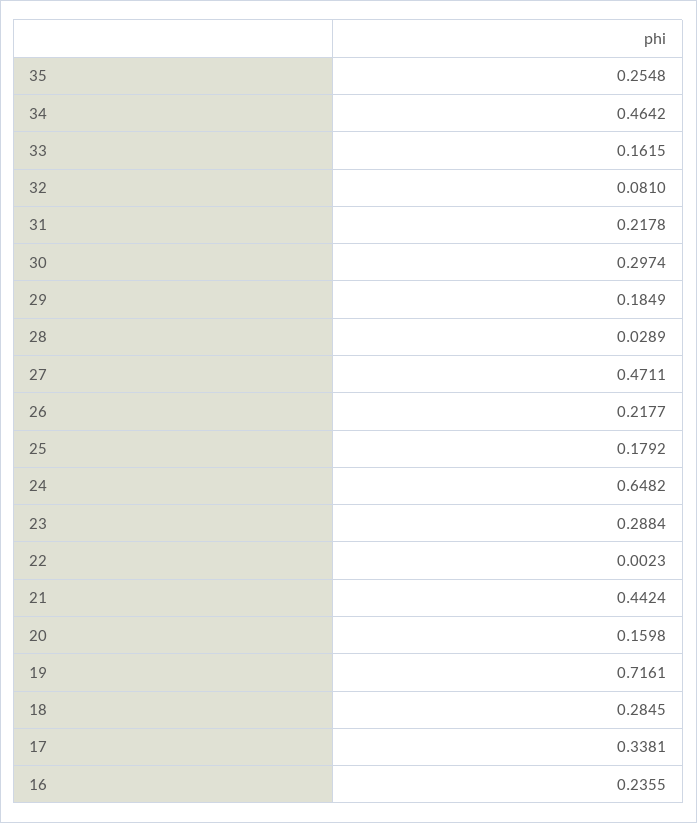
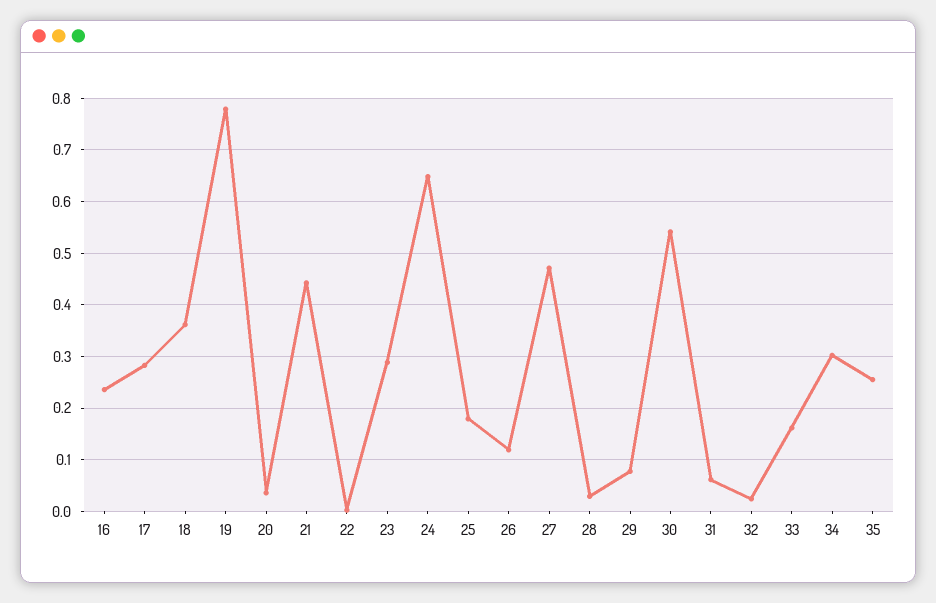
  {
    "35": 0.2548,
-   "34": 0.4642,
+   "34": 0.3,
    "33": 0.1615,
-   "32": 0.081,
+   "32": 0.02,
-   "31": 0.2178,
+   "31": 0.06,
-   "30": 0.2974,
+   "30": 0.54,
-   "29": 0.1849,
+   "29": 0.08,
    "28": 0.0289,
    "27": 0.4711,
-   "26": 0.2177,
+   "26": 0.12,
    "25": 0.1792,
    "24": 0.6482,
    "23": 0.2884,
    "22": 0.0023,
    "21": 0.4424,
-   "20": 0.1598,
+   "20": 0.04,
-   "19": 0.7161,
+   "19": 0.78,
-   "18": 0.2845,
+   "18": 0.36,
-   "17": 0.3381,
+   "17": 0.28,
    "16": 0.2355
  }

